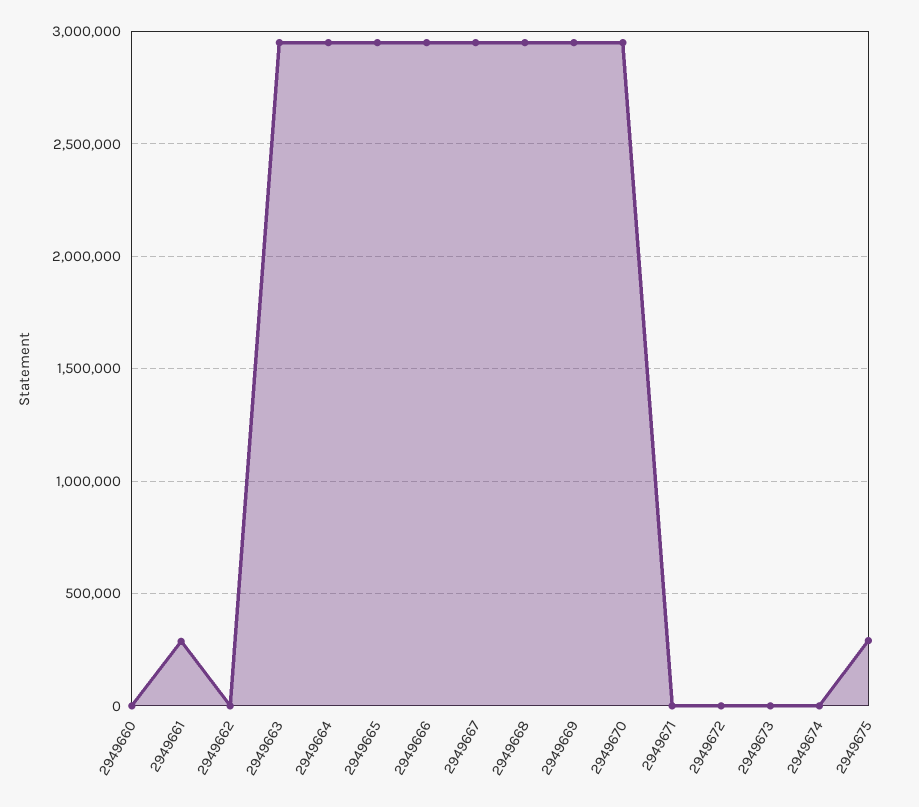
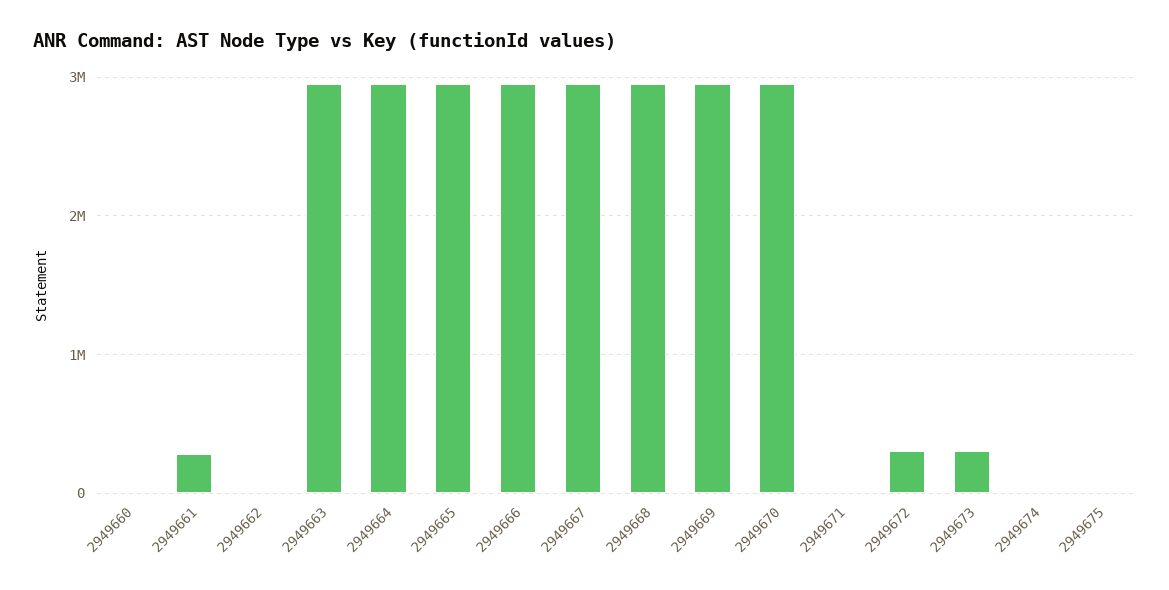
  {
    "2949660": 0,
    "2949661": 300000,
    "2949662": 0,
    "2949663": 2950000,
    "2949664": 2950000,
    "2949665": 2950000,
    "2949666": 2950000,
    "2949667": 2950000,
    "2949668": 2950000,
    "2949669": 2950000,
    "2949670": 2950000,
    "2949671": 0,
-   "2949672": 0,
+   "2949672": 300000,
-   "2949673": 0,
+   "2949673": 300000,
    "2949674": 0,
-   "2949675": 300000
+   "2949675": 0
  }

